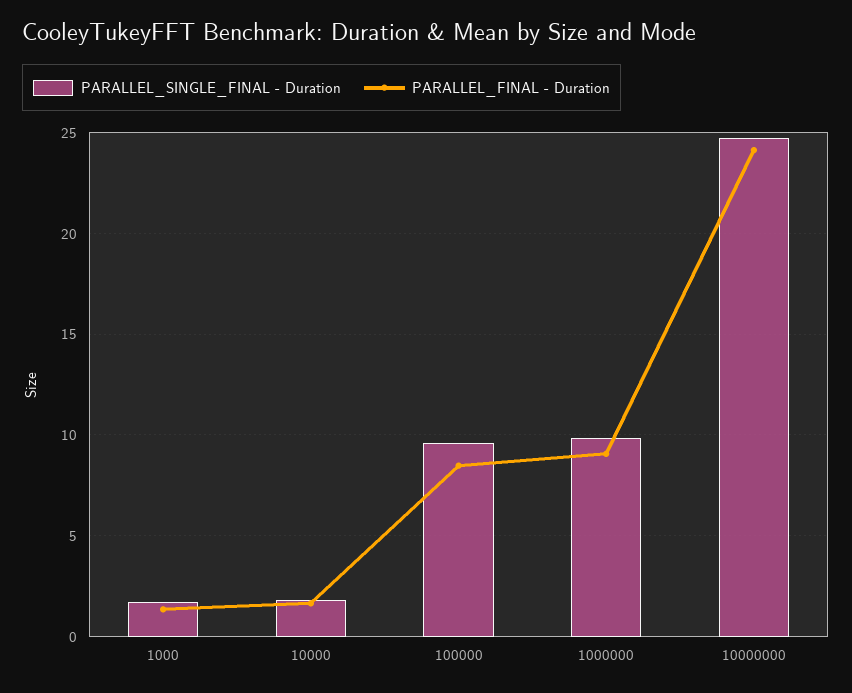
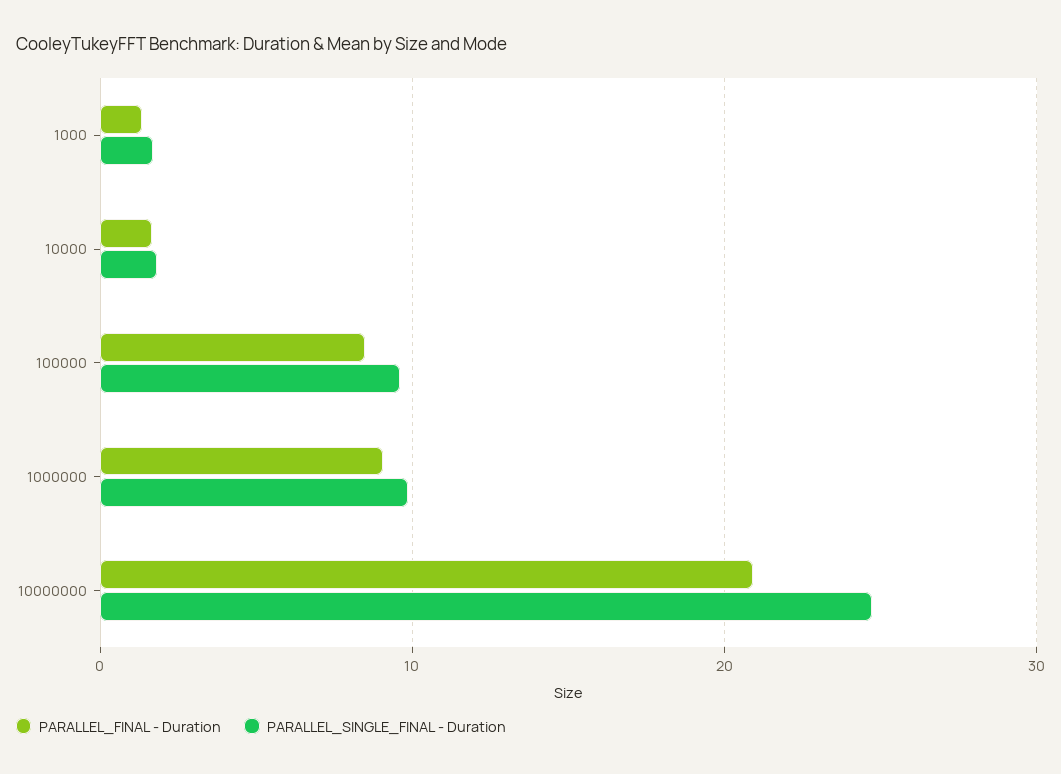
  {
    "PARALLEL_SINGLE_FINAL - Duration": {
      "1000": 1.5,
      "10000": 2,
      "100000": 9.5,
      "1000000": 10,
      "10000000": 24.5
    },
    "PARALLEL_FINAL - Duration": {
      "1000": 1.5,
      "10000": 1.5,
      "100000": 8.5,
      "1000000": 9,
-     "10000000": 24
+     "10000000": 21
    }
  }

